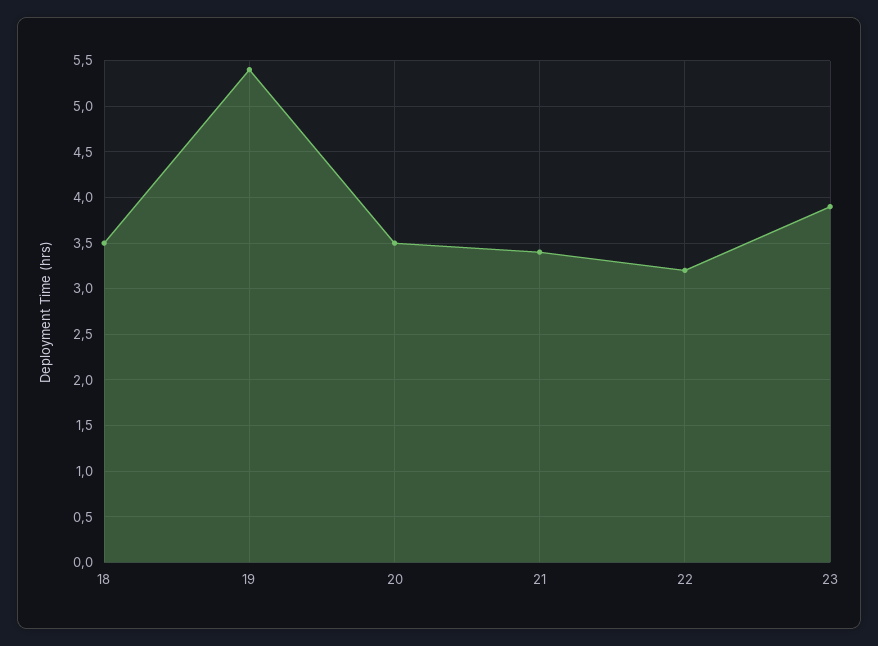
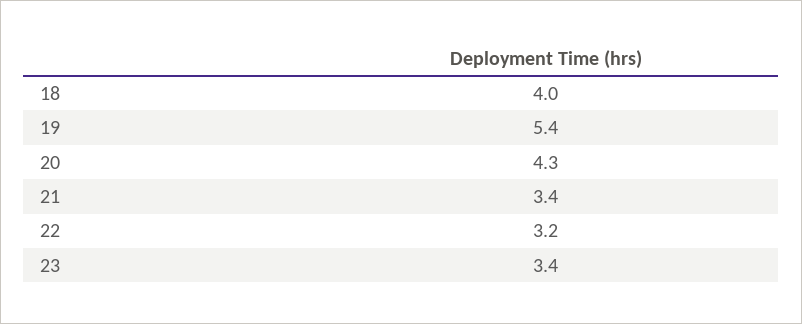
  {
-   "18": 3.5,
+   "18": 4,
    "19": 5.4,
-   "20": 3.5,
+   "20": 4.3,
    "21": 3.4,
    "22": 3.2,
-   "23": 3.9
+   "23": 3.4
  }

